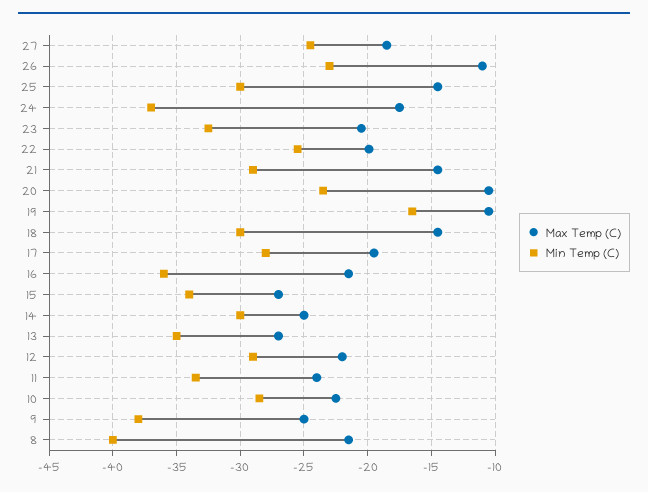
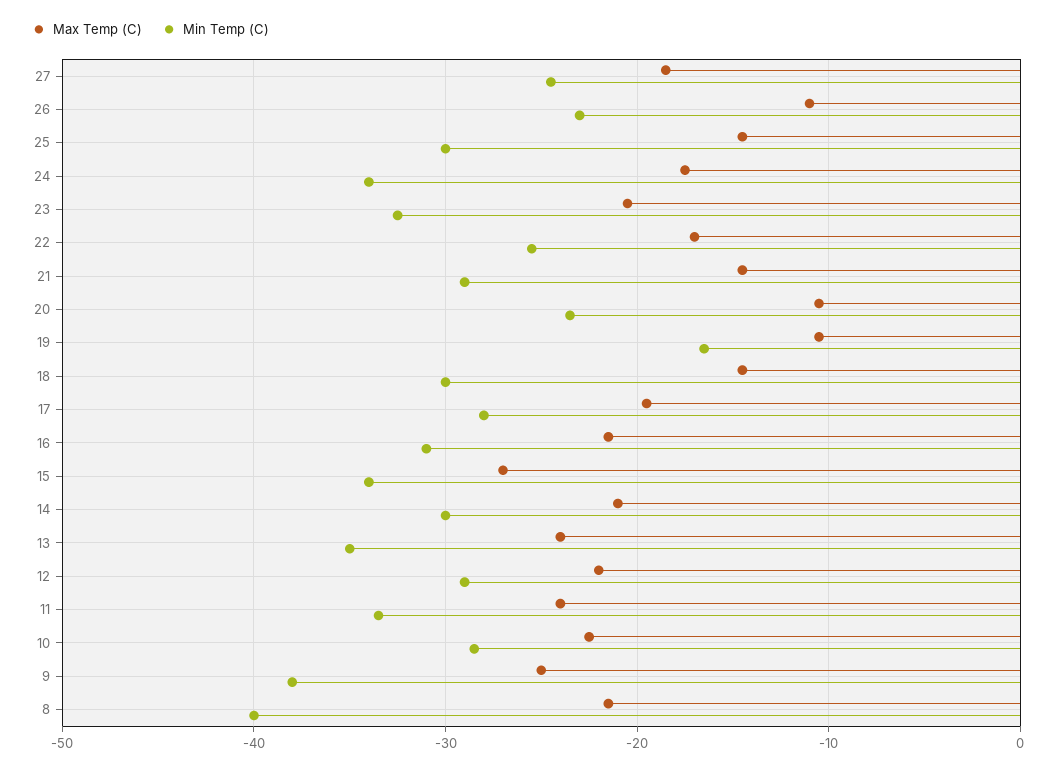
  {
    "Max Temp (C)": {
      "27": -18.5,
      "26": -11,
      "25": -14.5,
      "24": -17.5,
      "23": -20.5,
-     "22": -20,
+     "22": -17,
      "21": -14.5,
      "20": -10.5,
      "19": -10.5,
      "18": -14.5,
      "17": -19.5,
      "16": -21.5,
      "15": -27,
-     "14": -25,
+     "14": -21,
-     "13": -27,
+     "13": -24,
      "12": -22,
      "11": -24,
      "10": -22.5,
      "9": -25,
      "8": -21.5
    },
    "Min Temp (C)": {
      "27": -24.5,
      "26": -23,
      "25": -30,
-     "24": -37,
+     "24": -34,
      "23": -32.5,
      "22": -25.5,
      "21": -29,
      "20": -23.5,
      "19": -16.5,
      "18": -30,
      "17": -28,
-     "16": -36,
+     "16": -31,
      "15": -34,
      "14": -30,
      "13": -35,
      "12": -29,
      "11": -33.5,
      "10": -28.5,
      "9": -38,
      "8": -40
    }
  }

